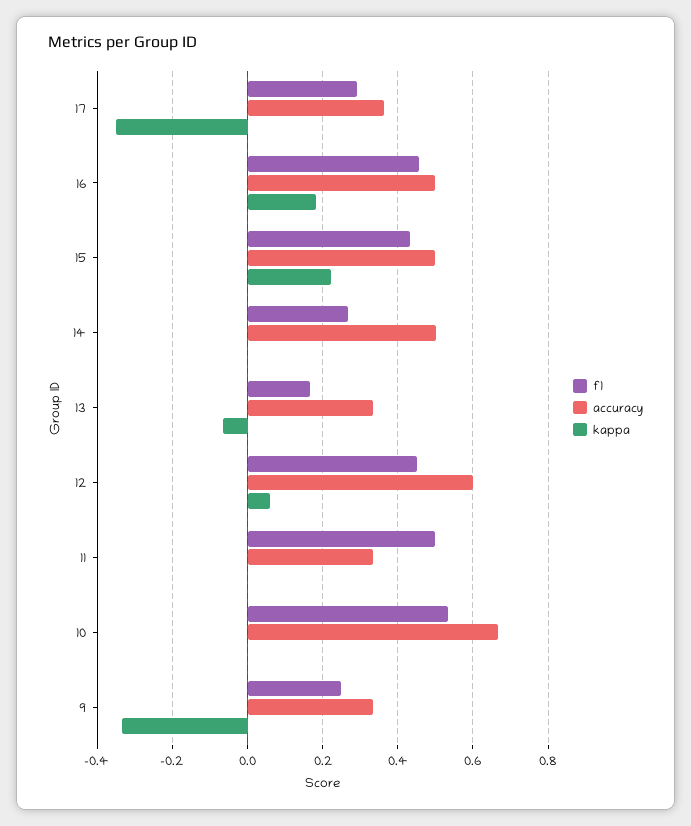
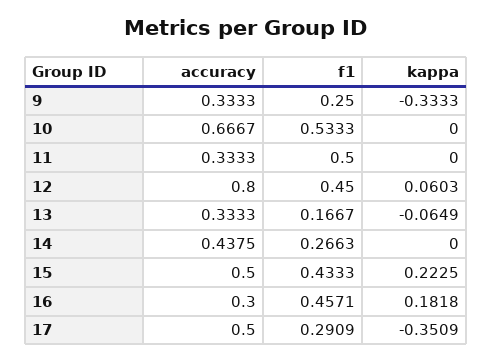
  {
    "f1": {
      "17": 0.2909,
      "16": 0.4571,
      "15": 0.4333,
      "14": 0.2663,
      "13": 0.1667,
      "12": 0.45,
      "11": 0.5,
      "10": 0.5333,
      "9": 0.25
    },
    "accuracy": {
-     "17": 0.36,
+     "17": 0.5,
-     "16": 0.5,
+     "16": 0.3,
      "15": 0.5,
-     "14": 0.5,
+     "14": 0.4375,
      "13": 0.3333,
-     "12": 0.6,
+     "12": 0.8,
      "11": 0.3333,
      "10": 0.6667,
      "9": 0.3333
    },
    "kappa": {
      "17": -0.3509,
      "16": 0.1818,
      "15": 0.2225,
      "14": 0,
      "13": -0.0649,
      "12": 0.0603,
      "11": 0,
      "10": 0,
      "9": -0.3333
    }
  }

